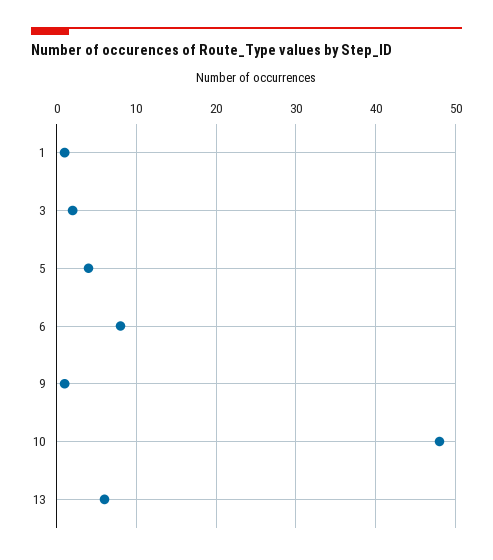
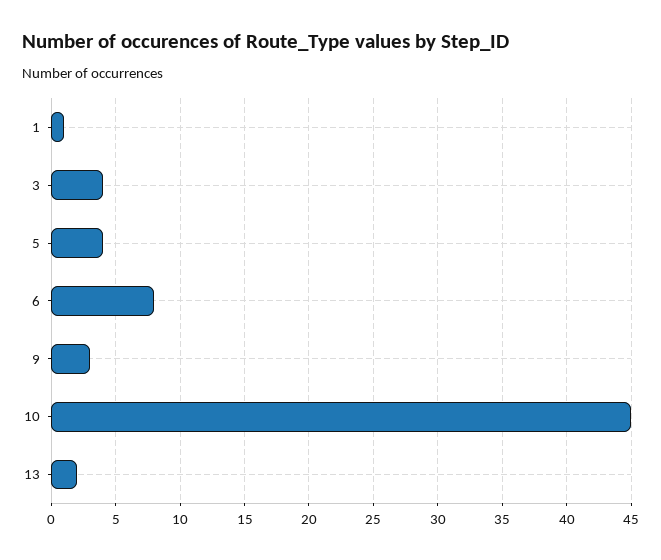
  {
    "1": 1,
-   "3": 2,
+   "3": 4,
    "5": 4,
    "6": 8,
-   "9": 1,
+   "9": 3,
-   "10": 48,
+   "10": 45,
-   "13": 6
+   "13": 2
  }

